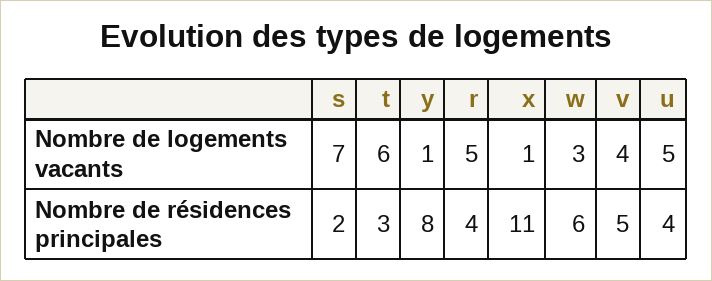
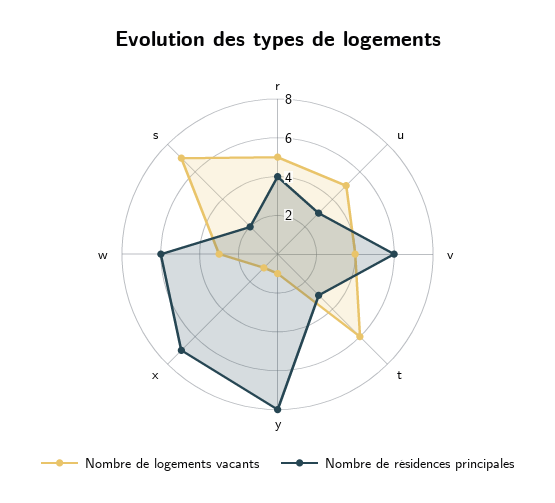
  {
    "Nombre de logements vacants": {
      "s": 7,
      "t": 6,
      "y": 1,
      "r": 5,
      "x": 1,
      "w": 3,
      "v": 4,
      "u": 5
    },
    "Nombre de résidences principales": {
      "s": 2,
      "t": 3,
      "y": 8,
      "r": 4,
-     "x": 11,
+     "x": 7,
      "w": 6,
-     "v": 5,
+     "v": 6,
-     "u": 4
+     "u": 3
    }
  }

